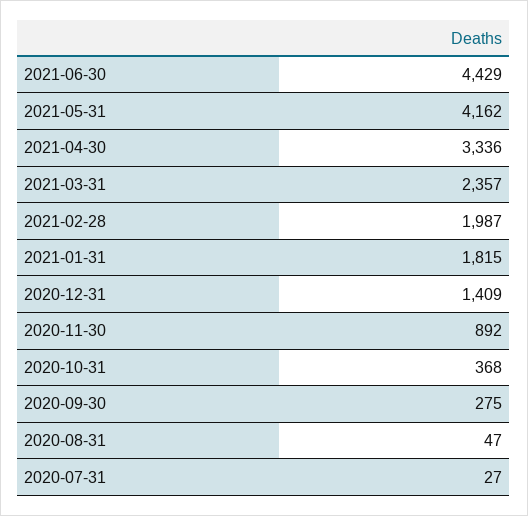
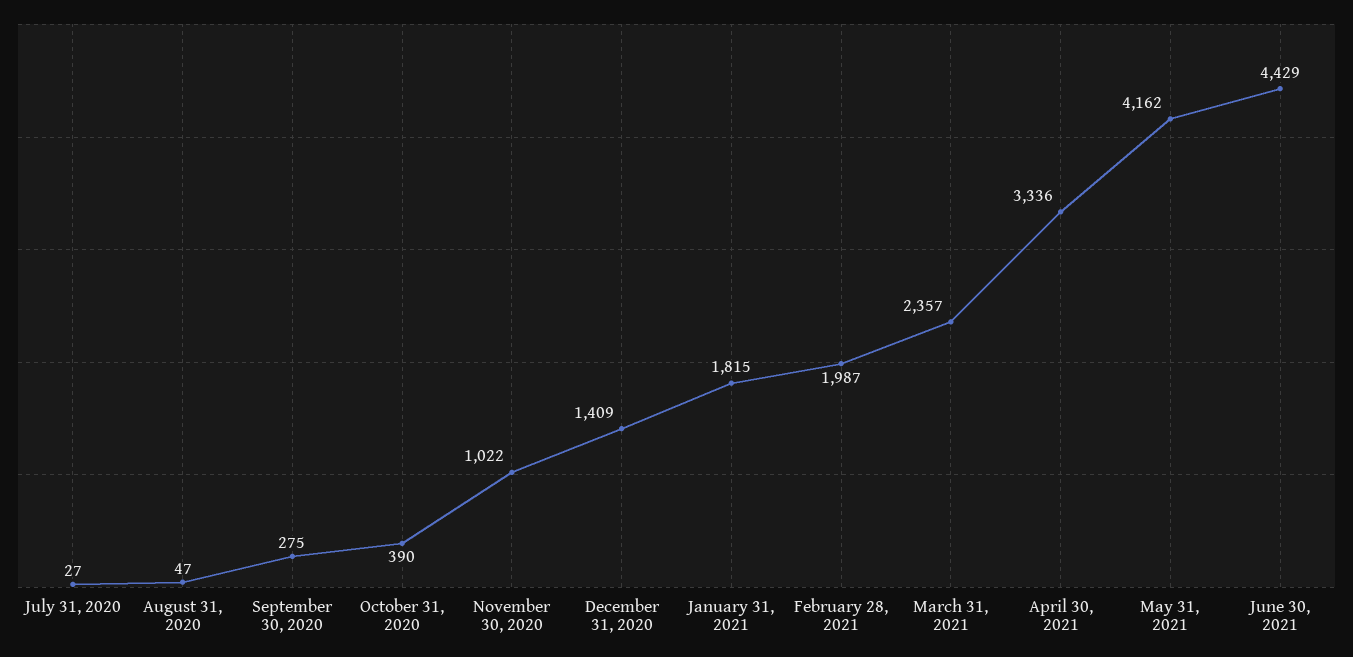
  {
    "2021-06-30": 4429,
    "2021-05-31": 4162,
    "2021-04-30": 3336,
    "2021-03-31": 2357,
    "2021-02-28": 1987,
    "2021-01-31": 1815,
    "2020-12-31": 1409,
-   "2020-11-30": 892,
+   "2020-11-30": 1022,
-   "2020-10-31": 368,
+   "2020-10-31": 390,
    "2020-09-30": 275,
    "2020-08-31": 47,
    "2020-07-31": 27
  }

